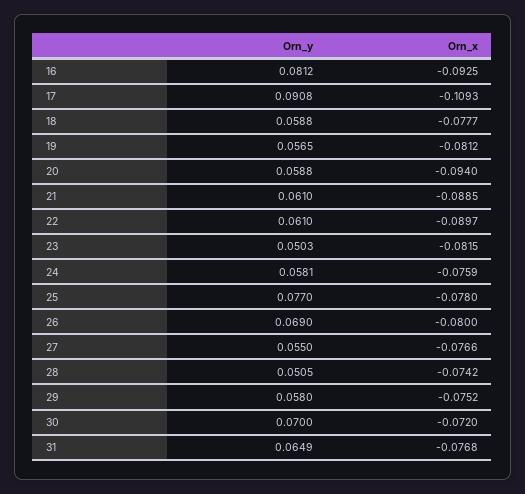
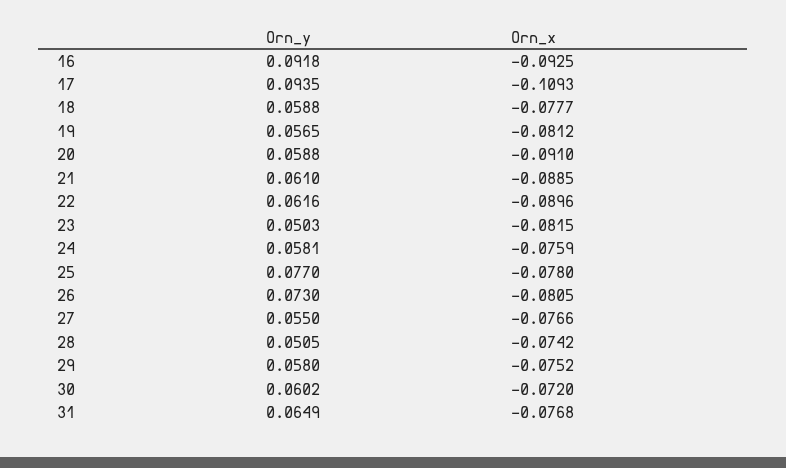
  {
    "Orn_y": {
-     "16": 0.0812,
+     "16": 0.0918,
-     "17": 0.0908,
+     "17": 0.0935,
      "18": 0.0588,
      "19": 0.0565,
      "20": 0.0588,
      "21": 0.061,
-     "22": 0.061,
+     "22": 0.0616,
      "23": 0.0503,
      "24": 0.0581,
      "25": 0.077,
-     "26": 0.069,
+     "26": 0.073,
      "27": 0.055,
      "28": 0.0505,
      "29": 0.058,
-     "30": 0.07,
+     "30": 0.0602,
      "31": 0.0649
    },
    "Orn_x": {
      "16": -0.0925,
      "17": -0.1093,
      "18": -0.0777,
      "19": -0.0812,
-     "20": -0.094,
+     "20": -0.091,
      "21": -0.0885,
-     "22": -0.0897,
+     "22": -0.0896,
      "23": -0.0815,
      "24": -0.0759,
      "25": -0.078,
-     "26": -0.08,
+     "26": -0.0805,
      "27": -0.0766,
      "28": -0.0742,
      "29": -0.0752,
      "30": -0.072,
      "31": -0.0768
    }
  }

